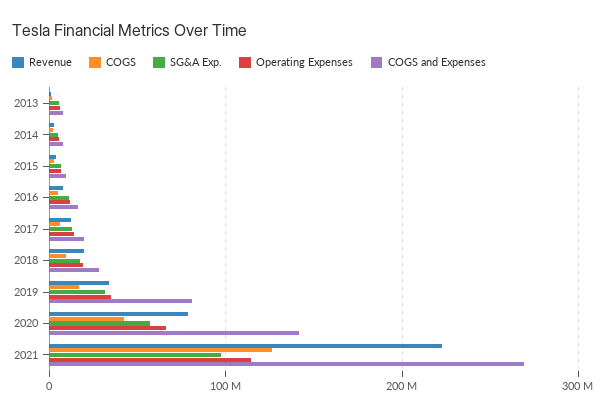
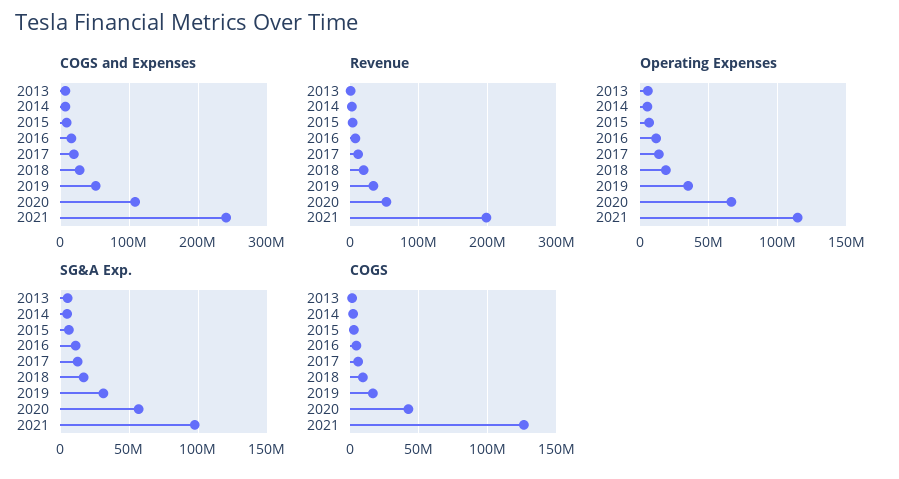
  {
    "Revenue": {
      "2013": 0,
      "2014": 0,
      "2015": 0,
      "2016": 10000000,
      "2017": 10000000,
      "2018": 20000000,
      "2019": 30000000,
-     "2020": 80000000,
+     "2020": 50000000,
-     "2021": 220000000
+     "2021": 200000000
    },
    "COGS": {
      "2013": 0,
      "2014": 0,
      "2015": 5000000,
      "2016": 5000000,
      "2017": 5000000,
      "2018": 10000000,
      "2019": 15000000,
      "2020": 40000000,
      "2021": 125000000
    },
    "SG&A Exp.": {
      "2013": 5000000,
      "2014": 5000000,
      "2015": 5000000,
      "2016": 10000000,
      "2017": 15000000,
      "2018": 15000000,
      "2019": 30000000,
      "2020": 55000000,
      "2021": 100000000
    },
    "Operating Expenses": {
      "2013": 5000000,
      "2014": 5000000,
      "2015": 5000000,
      "2016": 10000000,
      "2017": 15000000,
      "2018": 20000000,
      "2019": 35000000,
      "2020": 65000000,
      "2021": 115000000
    },
    "COGS and Expenses": {
      "2013": 10000000,
      "2014": 10000000,
      "2015": 10000000,
      "2016": 20000000,
      "2017": 20000000,
      "2018": 30000000,
-     "2019": 80000000,
+     "2019": 50000000,
-     "2020": 140000000,
+     "2020": 110000000,
-     "2021": 270000000
+     "2021": 240000000
    }
  }

